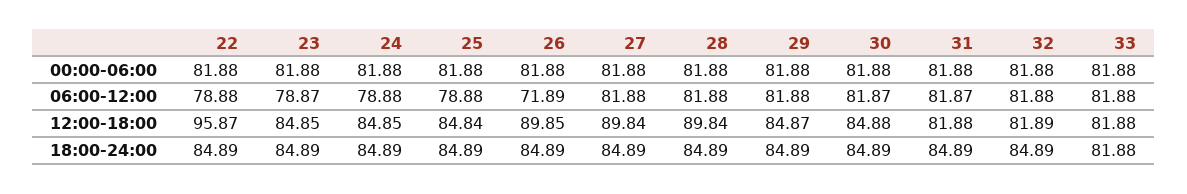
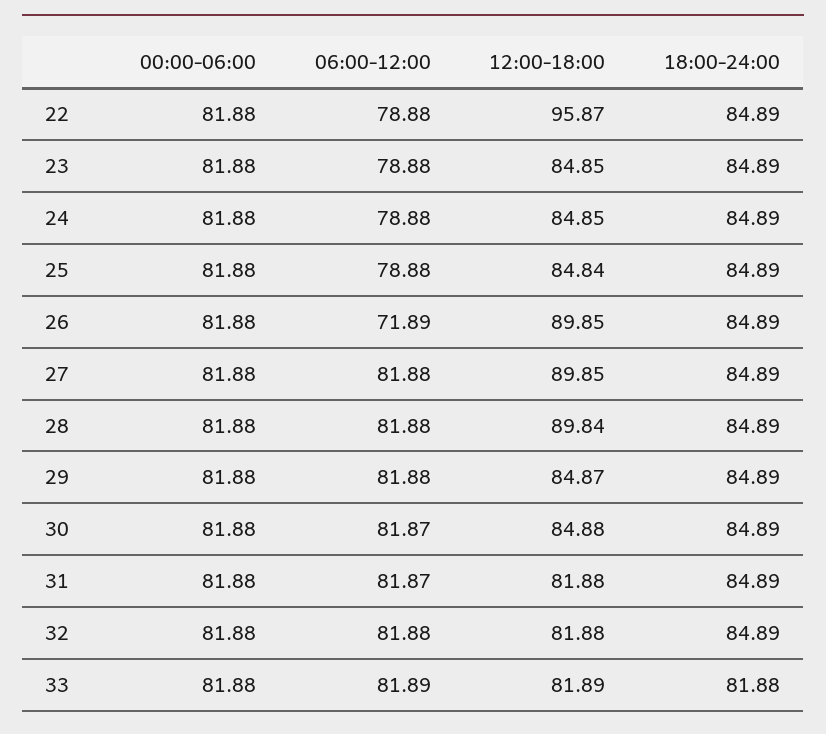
  {
    "22": {
      "00:00-06:00": 81.88,
      "06:00-12:00": 78.88,
      "12:00-18:00": 95.87,
      "18:00-24:00": 84.89
    },
    "23": {
      "00:00-06:00": 81.88,
-     "06:00-12:00": 78.87,
+     "06:00-12:00": 78.88,
      "12:00-18:00": 84.85,
      "18:00-24:00": 84.89
    },
    "24": {
      "00:00-06:00": 81.88,
      "06:00-12:00": 78.88,
      "12:00-18:00": 84.85,
      "18:00-24:00": 84.89
    },
    "25": {
      "00:00-06:00": 81.88,
      "06:00-12:00": 78.88,
      "12:00-18:00": 84.84,
      "18:00-24:00": 84.89
    },
    "26": {
      "00:00-06:00": 81.88,
      "06:00-12:00": 71.89,
      "12:00-18:00": 89.85,
      "18:00-24:00": 84.89
    },
    "27": {
      "00:00-06:00": 81.88,
      "06:00-12:00": 81.88,
-     "12:00-18:00": 89.84,
+     "12:00-18:00": 89.85,
      "18:00-24:00": 84.89
    },
    "28": {
      "00:00-06:00": 81.88,
      "06:00-12:00": 81.88,
      "12:00-18:00": 89.84,
      "18:00-24:00": 84.89
    },
    "29": {
      "00:00-06:00": 81.88,
      "06:00-12:00": 81.88,
      "12:00-18:00": 84.87,
      "18:00-24:00": 84.89
    },
    "30": {
      "00:00-06:00": 81.88,
      "06:00-12:00": 81.87,
      "12:00-18:00": 84.88,
      "18:00-24:00": 84.89
    },
    "31": {
      "00:00-06:00": 81.88,
      "06:00-12:00": 81.87,
      "12:00-18:00": 81.88,
      "18:00-24:00": 84.89
    },
    "32": {
      "00:00-06:00": 81.88,
      "06:00-12:00": 81.88,
-     "12:00-18:00": 81.89,
+     "12:00-18:00": 81.88,
      "18:00-24:00": 84.89
    },
    "33": {
      "00:00-06:00": 81.88,
-     "06:00-12:00": 81.88,
+     "06:00-12:00": 81.89,
-     "12:00-18:00": 81.88,
+     "12:00-18:00": 81.89,
      "18:00-24:00": 81.88
    }
  }

